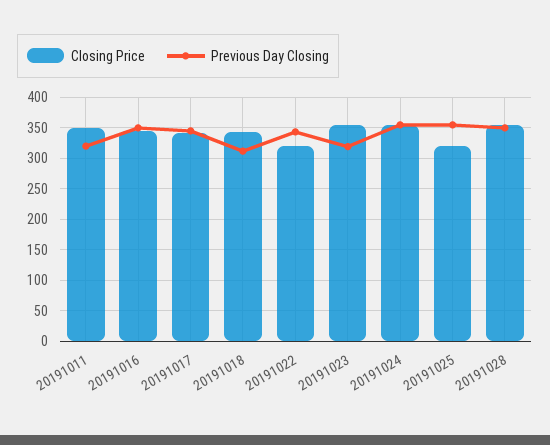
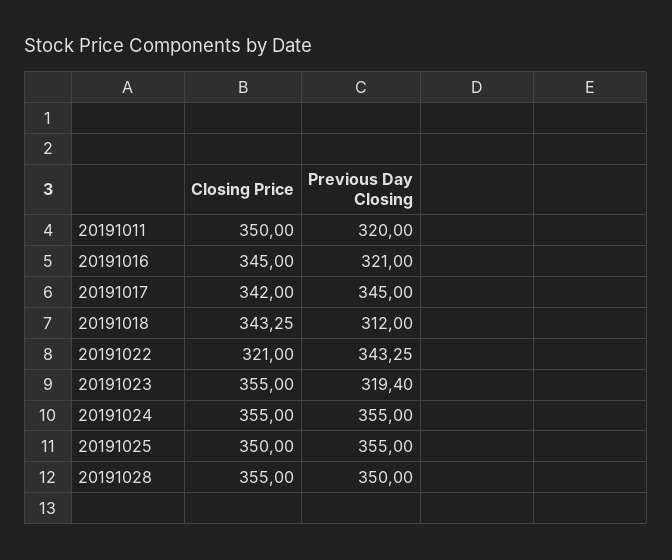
  {
    "Closing Price": {
      "20191011": 350,
      "20191016": 345,
      "20191017": 342,
      "20191018": 343.25,
      "20191022": 321,
      "20191023": 355,
      "20191024": 355,
-     "20191025": 320,
+     "20191025": 350,
      "20191028": 355
    },
    "Previous Day Closing": {
      "20191011": 320,
-     "20191016": 350,
+     "20191016": 321,
      "20191017": 345,
      "20191018": 312,
      "20191022": 343.25,
      "20191023": 319.4,
      "20191024": 355,
      "20191025": 355,
      "20191028": 350
    }
  }

